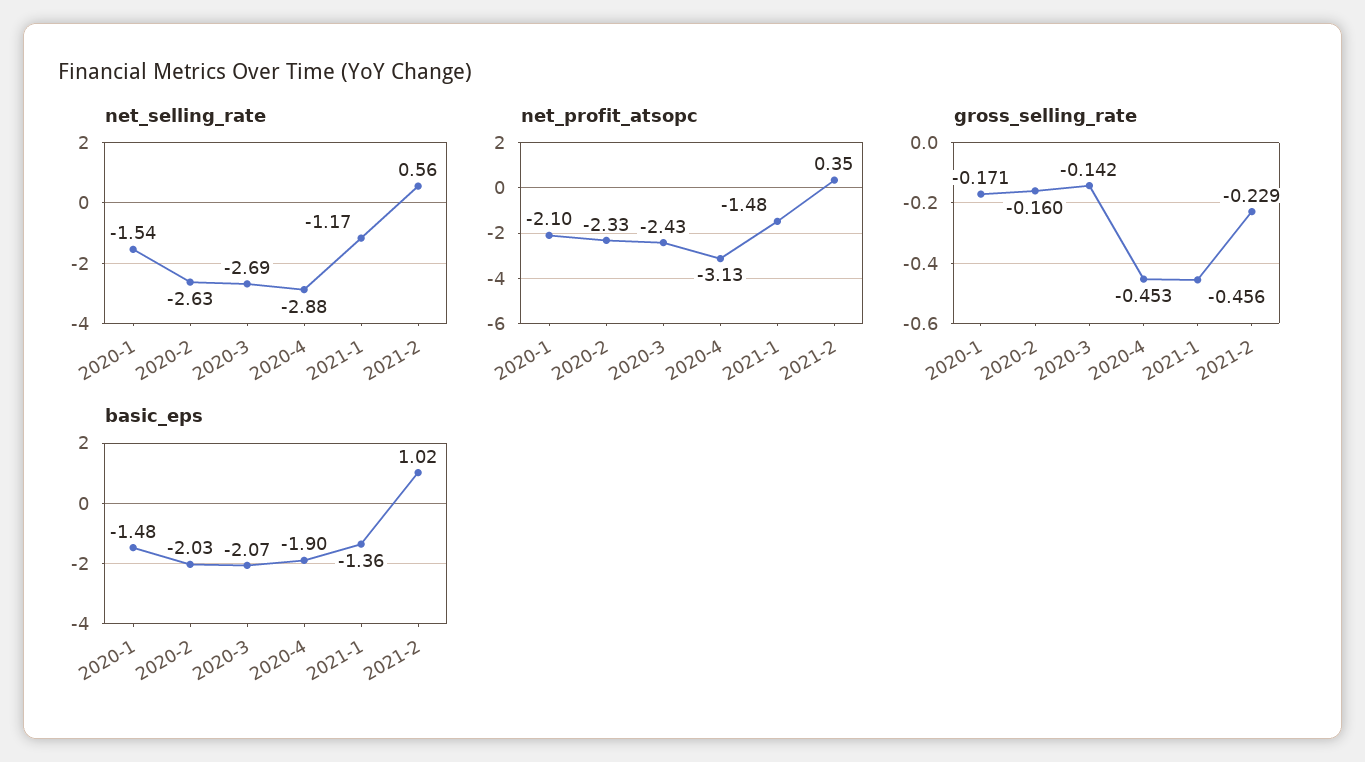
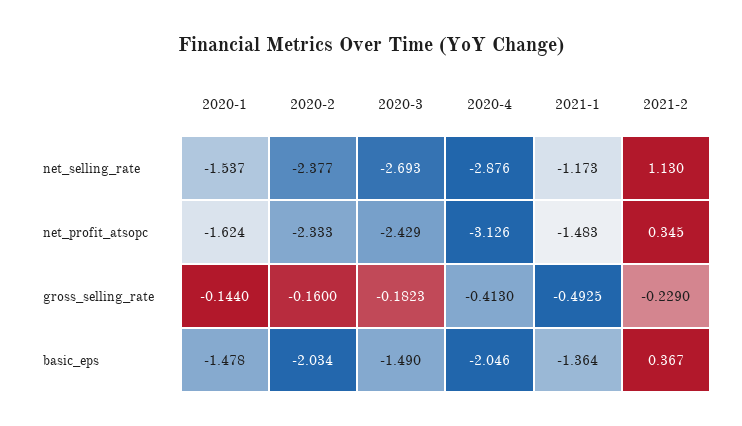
  {
    "net_selling_rate": {
      "2020-1": -1.537,
-     "2020-2": -2.63,
+     "2020-2": -2.377,
      "2020-3": -2.693,
      "2020-4": -2.876,
      "2021-1": -1.173,
-     "2021-2": 0.56
+     "2021-2": 1.13
    },
    "net_profit_atsopc": {
-     "2020-1": -2.1,
+     "2020-1": -1.624,
      "2020-2": -2.333,
      "2020-3": -2.429,
      "2020-4": -3.126,
      "2021-1": -1.483,
      "2021-2": 0.345
    },
    "gross_selling_rate": {
-     "2020-1": -0.171,
+     "2020-1": -0.144,
      "2020-2": -0.16,
-     "2020-3": -0.142,
+     "2020-3": -0.1823,
-     "2020-4": -0.453,
+     "2020-4": -0.413,
-     "2021-1": -0.456,
+     "2021-1": -0.4925,
      "2021-2": -0.229
    },
    "basic_eps": {
      "2020-1": -1.478,
      "2020-2": -2.034,
-     "2020-3": -2.07,
+     "2020-3": -1.49,
-     "2020-4": -1.9,
+     "2020-4": -2.046,
      "2021-1": -1.364,
-     "2021-2": 1.02
+     "2021-2": 0.367
    }
  }

